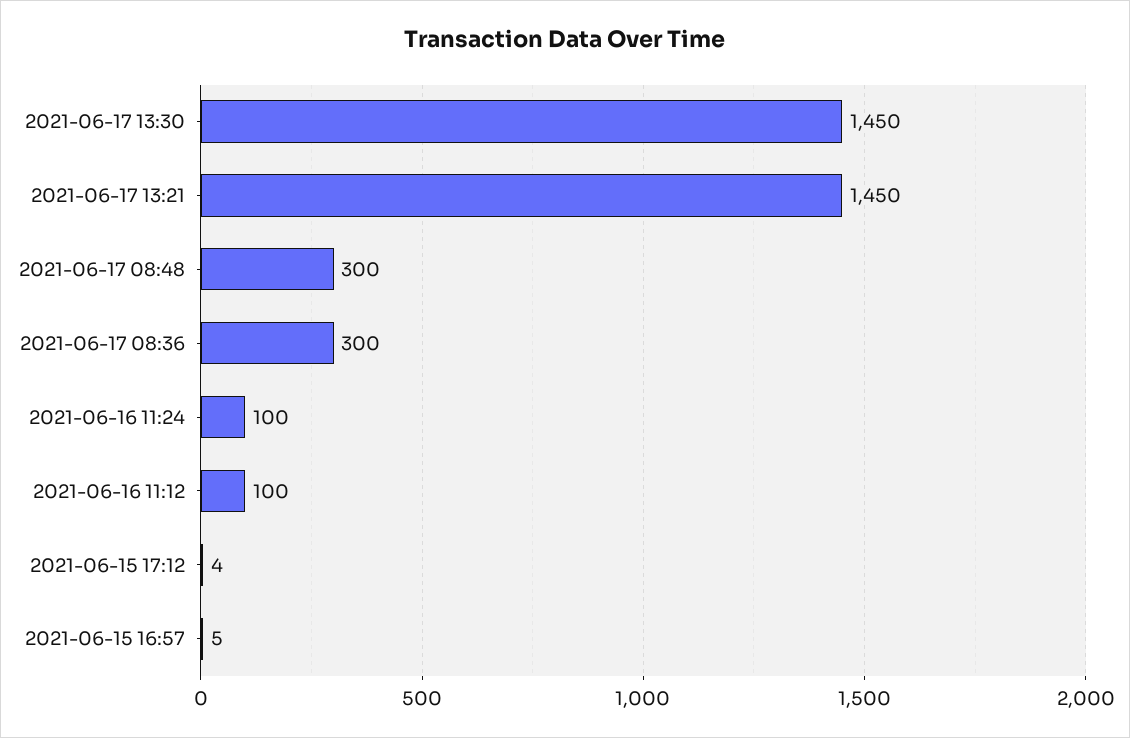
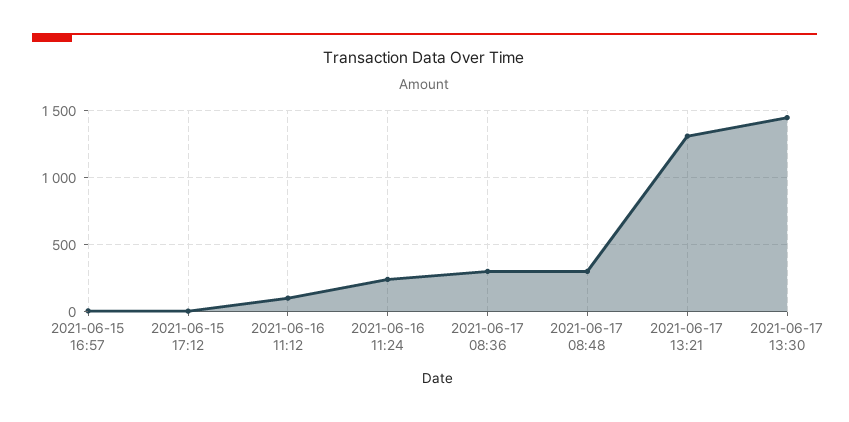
  {
    "2021-06-17 13:30": 1450,
-   "2021-06-17 13:21": 1450,
+   "2021-06-17 13:21": 1300,
    "2021-06-17 08:48": 300,
    "2021-06-17 08:36": 300,
-   "2021-06-16 11:24": 100,
+   "2021-06-16 11:24": 250,
    "2021-06-16 11:12": 100,
    "2021-06-15 17:12": 4,
    "2021-06-15 16:57": 5
  }

